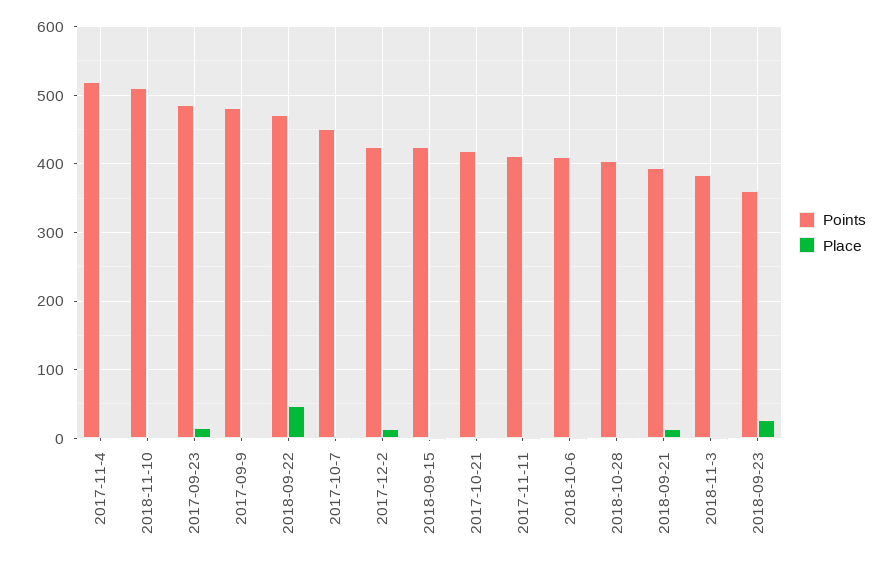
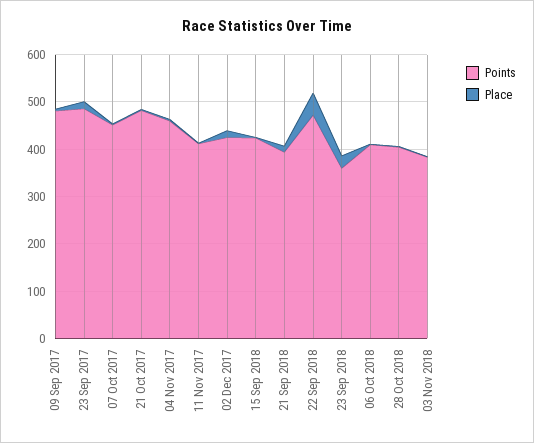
  {
    "Points": {
-     "2017-11-4": 520,
+     "2017-11-4": 460,
-     "2018-11-10": 510,
      "2017-09-23": 490,
      "2017-09-9": 480,
      "2018-09-22": 470,
      "2017-10-7": 450,
      "2017-12-2": 430,
      "2018-09-15": 420,
-     "2017-10-21": 420,
+     "2017-10-21": 480,
      "2017-11-11": 410,
      "2018-10-6": 410,
      "2018-10-28": 400,
      "2018-09-21": 390,
      "2018-11-3": 380,
      "2018-09-23": 360
    },
    "Place": {
      "2017-11-4": 0,
-     "2018-11-10": 0,
      "2017-09-23": 20,
      "2017-09-9": 0,
      "2018-09-22": 50,
      "2017-10-7": 0,
      "2017-12-2": 10,
      "2018-09-15": 0,
      "2017-10-21": 0,
      "2017-11-11": 0,
      "2018-10-6": 0,
      "2018-10-28": 0,
      "2018-09-21": 10,
      "2018-11-3": 0,
      "2018-09-23": 30
    }
  }

